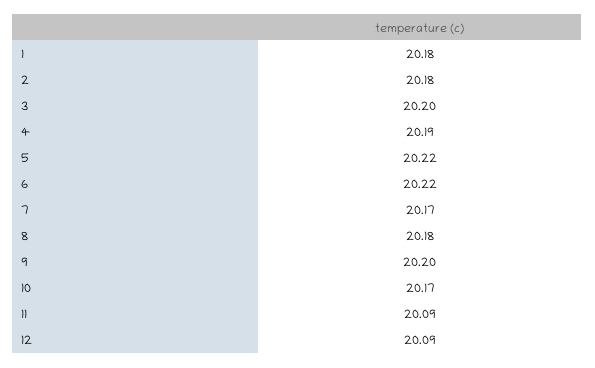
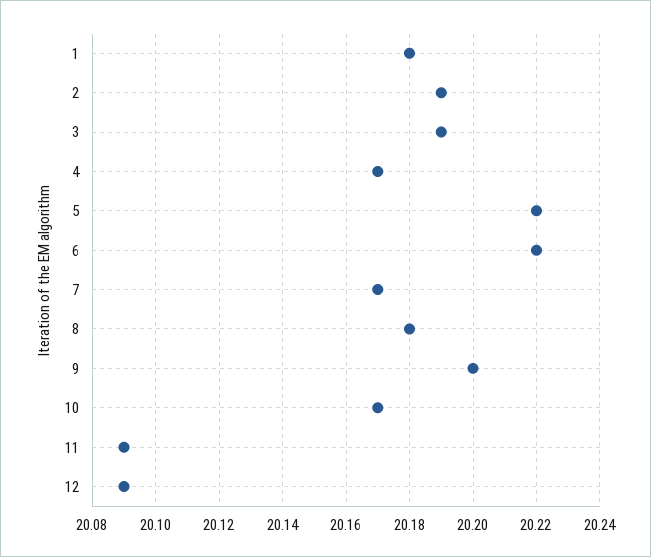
  {
    "1": 20.18,
-   "2": 20.18,
+   "2": 20.19,
-   "3": 20.2,
+   "3": 20.19,
-   "4": 20.19,
+   "4": 20.17,
    "5": 20.22,
    "6": 20.22,
    "7": 20.17,
    "8": 20.18,
    "9": 20.2,
    "10": 20.17,
    "11": 20.09,
    "12": 20.09
  }

